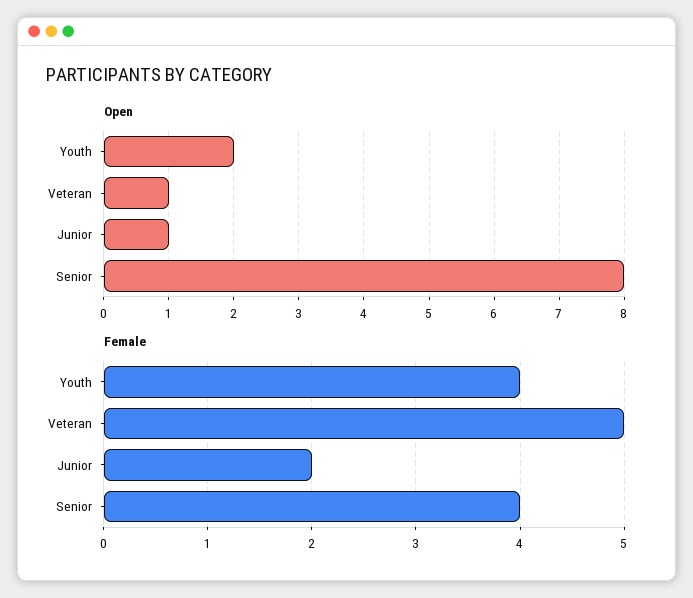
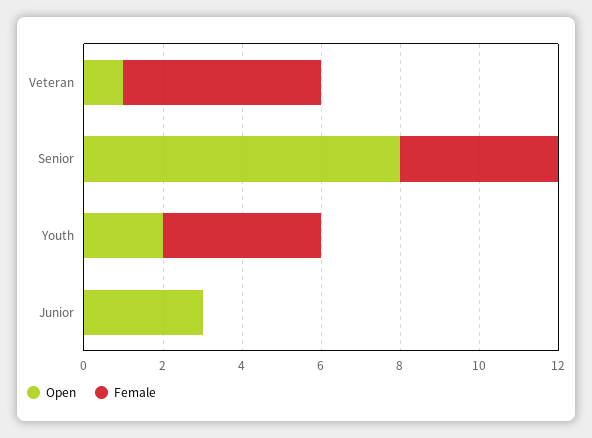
  {
    "Open": {
      "Youth": 2,
      "Veteran": 1,
-     "Junior": 1,
+     "Junior": 3,
      "Senior": 8
    },
    "Female": {
      "Youth": 4,
      "Veteran": 5,
-     "Junior": 2,
+     "Junior": 0,
      "Senior": 4
    }
  }

